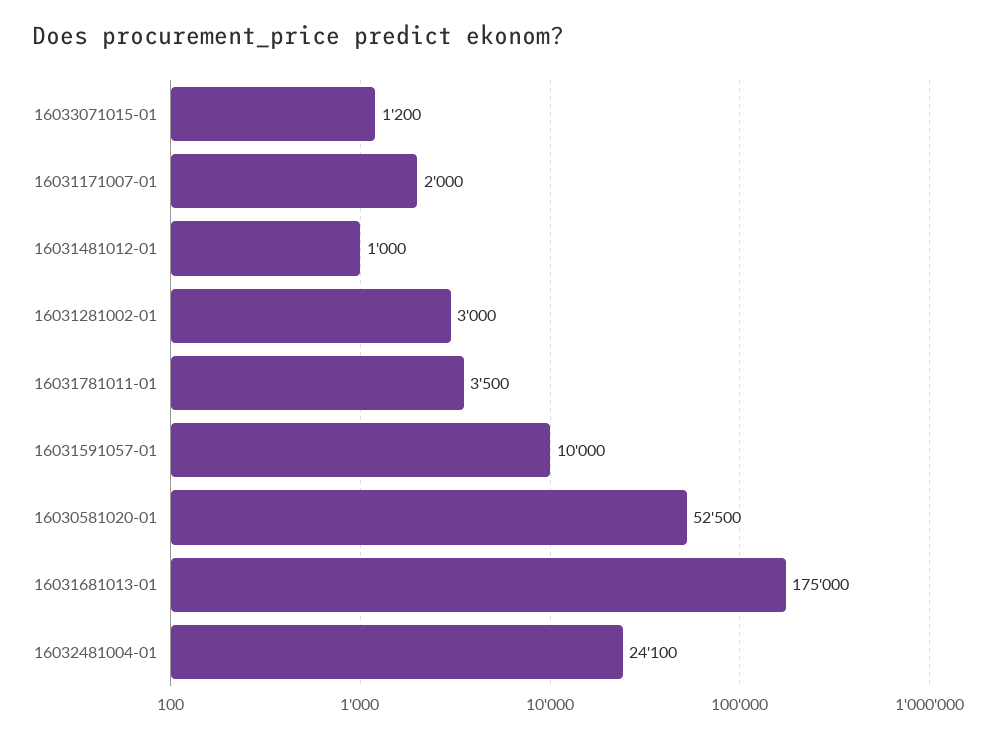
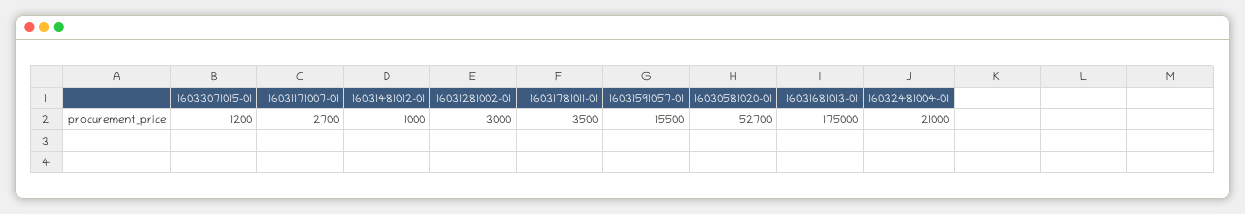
  {
    "16033071015-01": 1200,
-   "16031171007-01": 2000,
+   "16031171007-01": 2700,
    "16031481012-01": 1000,
    "16031281002-01": 3000,
    "16031781011-01": 3500,
-   "16031591057-01": 10000,
+   "16031591057-01": 15500,
-   "16030581020-01": 52500,
+   "16030581020-01": 52700,
    "16031681013-01": 175000,
-   "16032481004-01": 24100
+   "16032481004-01": 21000
  }

